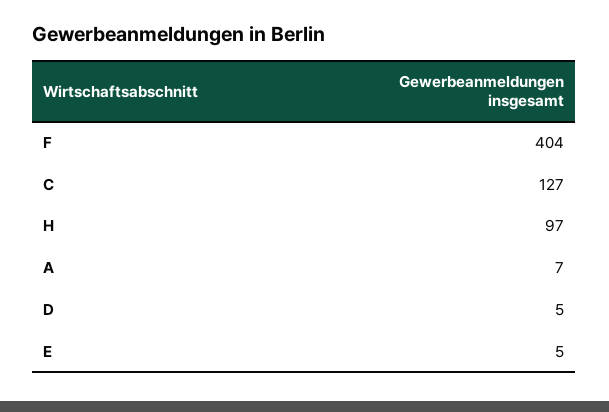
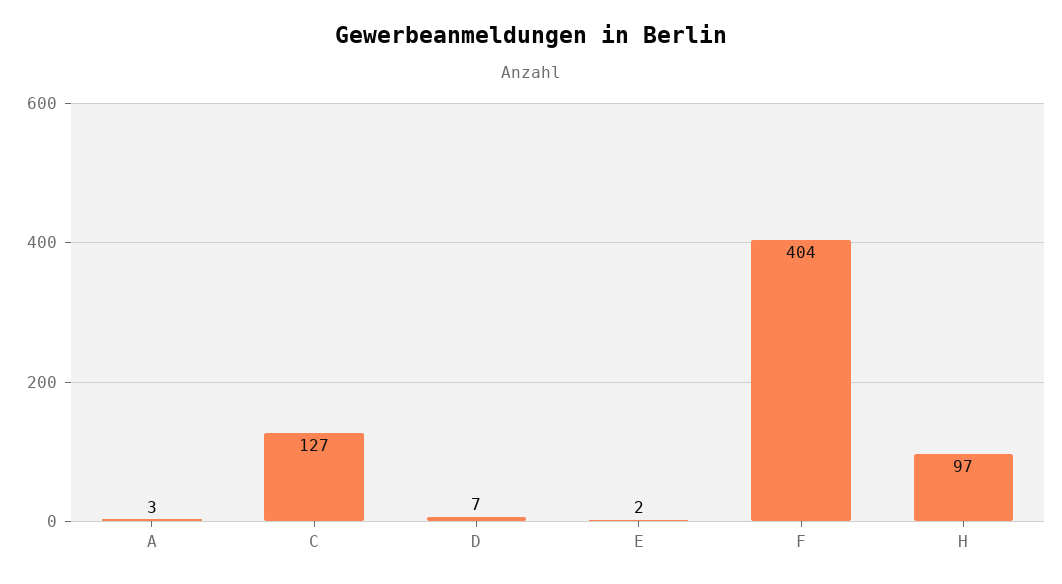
  {
    "F": 404,
    "C": 127,
    "H": 97,
-   "A": 7,
+   "A": 3,
-   "D": 5,
+   "D": 7,
-   "E": 5
+   "E": 2
  }

